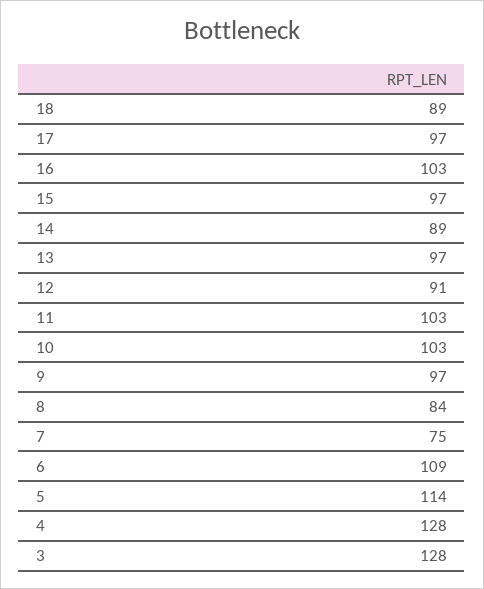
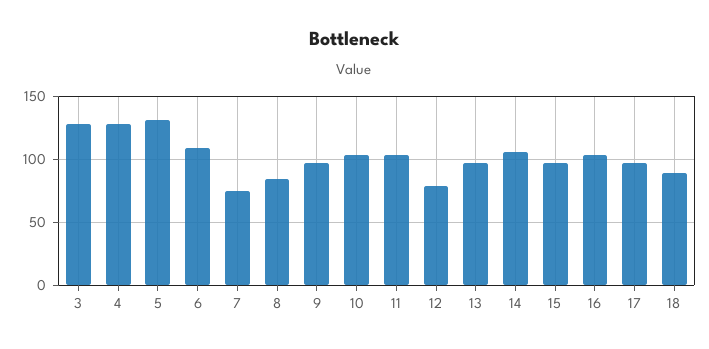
  {
    "18": 89,
    "17": 97,
    "16": 103,
    "15": 97,
-   "14": 89,
+   "14": 105,
    "13": 97,
-   "12": 91,
+   "12": 80,
    "11": 103,
    "10": 103,
    "9": 97,
    "8": 84,
    "7": 75,
    "6": 109,
-   "5": 114,
+   "5": 130,
    "4": 128,
    "3": 128
  }

